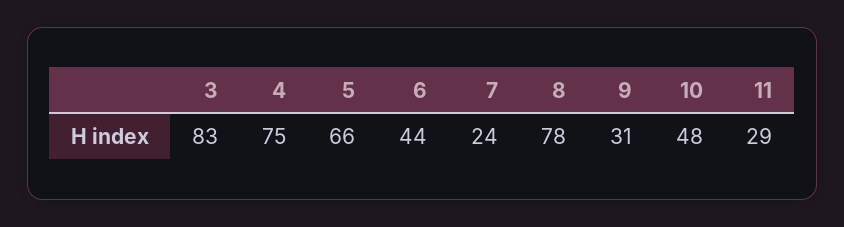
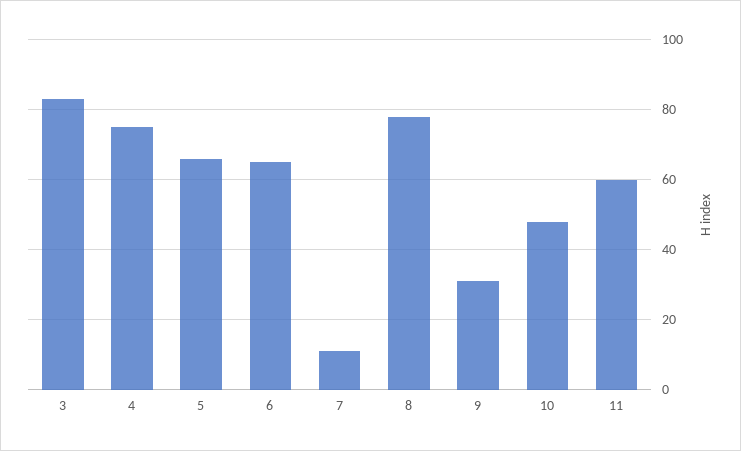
  {
    "3": 83,
    "4": 75,
    "5": 66,
-   "6": 44,
+   "6": 65,
-   "7": 24,
+   "7": 10,
    "8": 78,
    "9": 31,
    "10": 48,
-   "11": 29
+   "11": 60
  }

